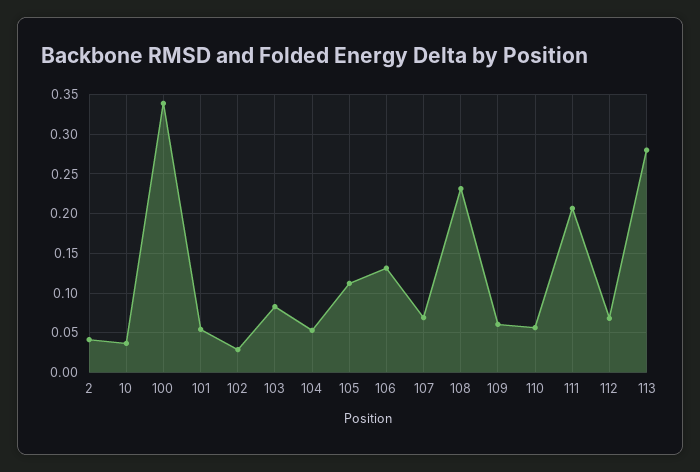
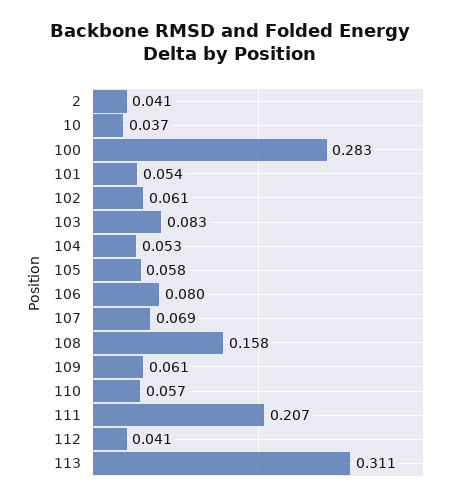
  {
    "2": 0.041,
    "10": 0.037,
-   "100": 0.34,
+   "100": 0.283,
    "101": 0.054,
-   "102": 0.03,
+   "102": 0.061,
    "103": 0.083,
    "104": 0.053,
-   "105": 0.11,
+   "105": 0.058,
-   "106": 0.13,
+   "106": 0.08,
    "107": 0.069,
-   "108": 0.23,
+   "108": 0.158,
    "109": 0.061,
    "110": 0.057,
    "111": 0.207,
-   "112": 0.07,
+   "112": 0.041,
-   "113": 0.28
+   "113": 0.311
  }

